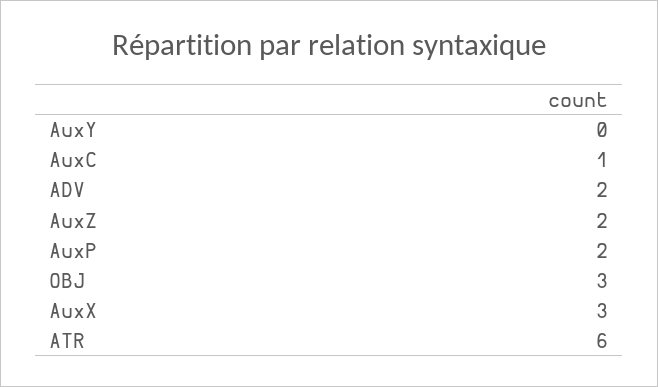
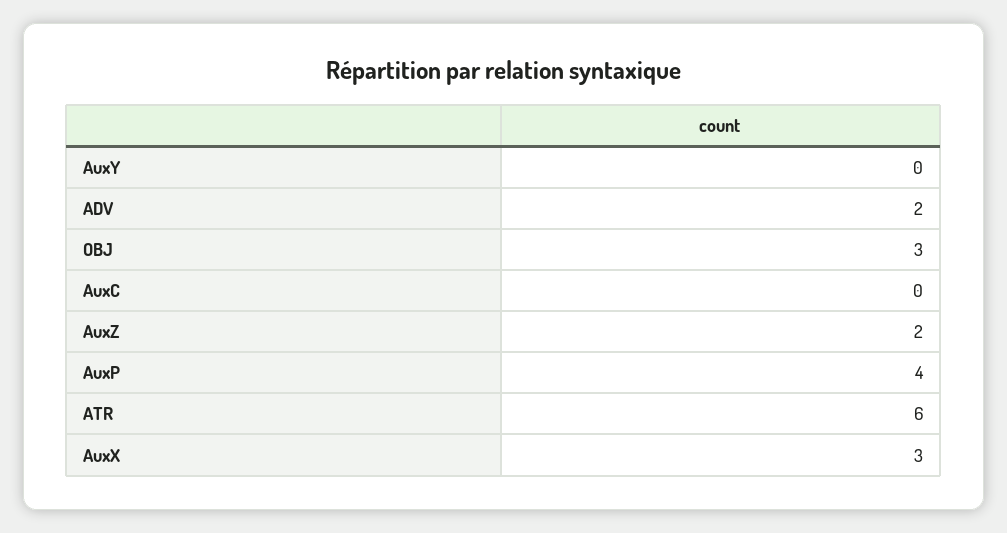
  {
    "AuxY": 0,
-   "AuxC": 1,
+   "AuxC": 0,
    "ADV": 2,
    "AuxZ": 2,
-   "AuxP": 2,
+   "AuxP": 4,
    "OBJ": 3,
    "AuxX": 3,
    "ATR": 6
  }

